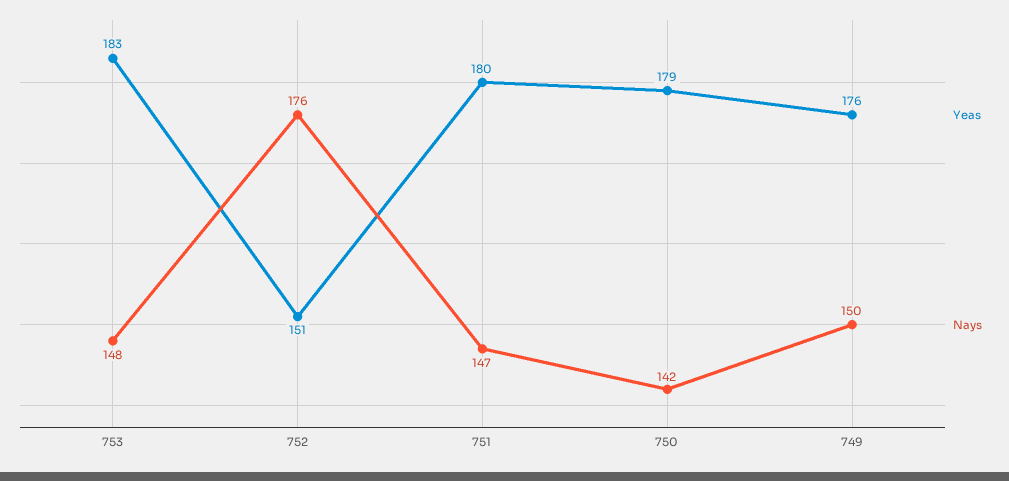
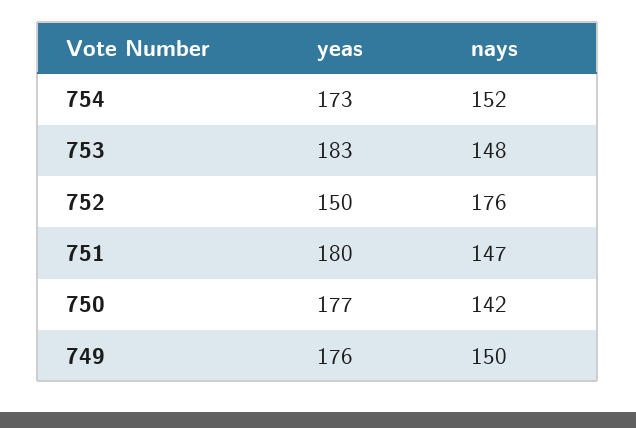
  {
    "Yeas": {
      "753": 183,
-     "752": 151,
+     "752": 150,
      "751": 180,
-     "750": 179,
+     "750": 177,
-     "749": 176
+     "749": 176,
+     "754": 173
    },
    "Nays": {
      "753": 148,
      "752": 176,
      "751": 147,
      "750": 142,
-     "749": 150
+     "749": 150,
+     "754": 152
    }
  }

